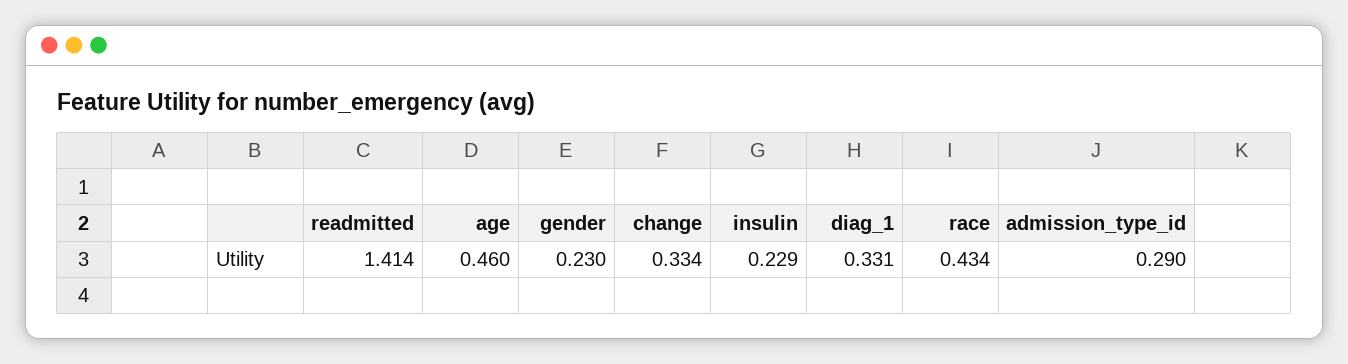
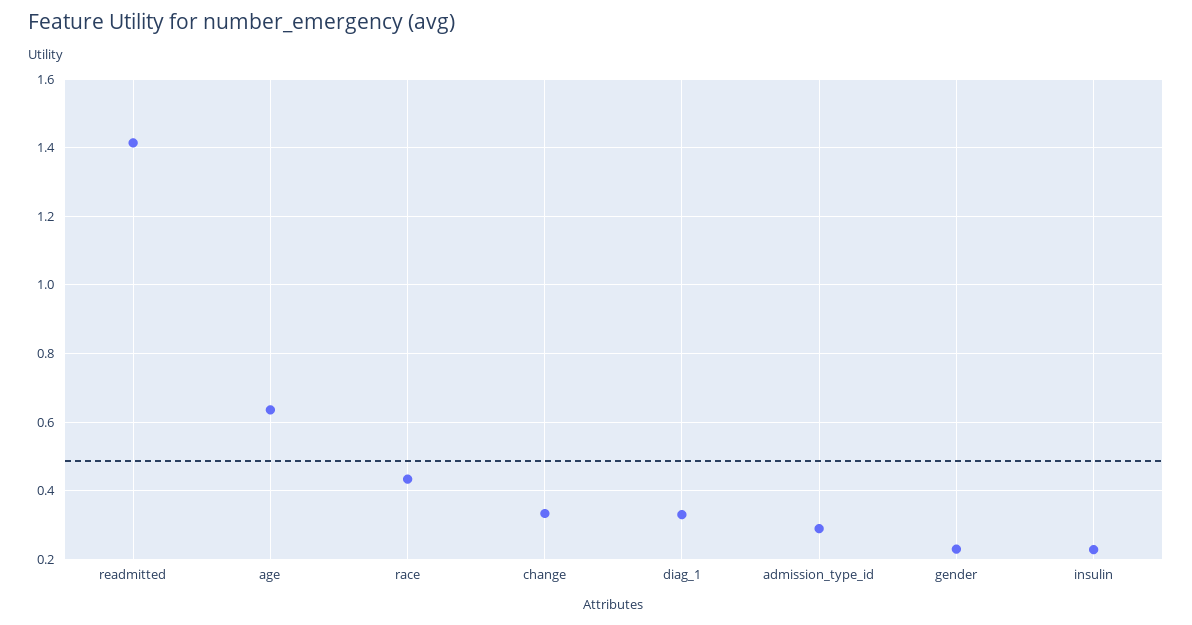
  {
    "readmitted": 1.414,
-   "age": 0.46,
+   "age": 0.64,
    "gender": 0.23,
    "change": 0.334,
    "insulin": 0.229,
    "diag_1": 0.331,
    "race": 0.434,
    "admission_type_id": 0.29
  }

